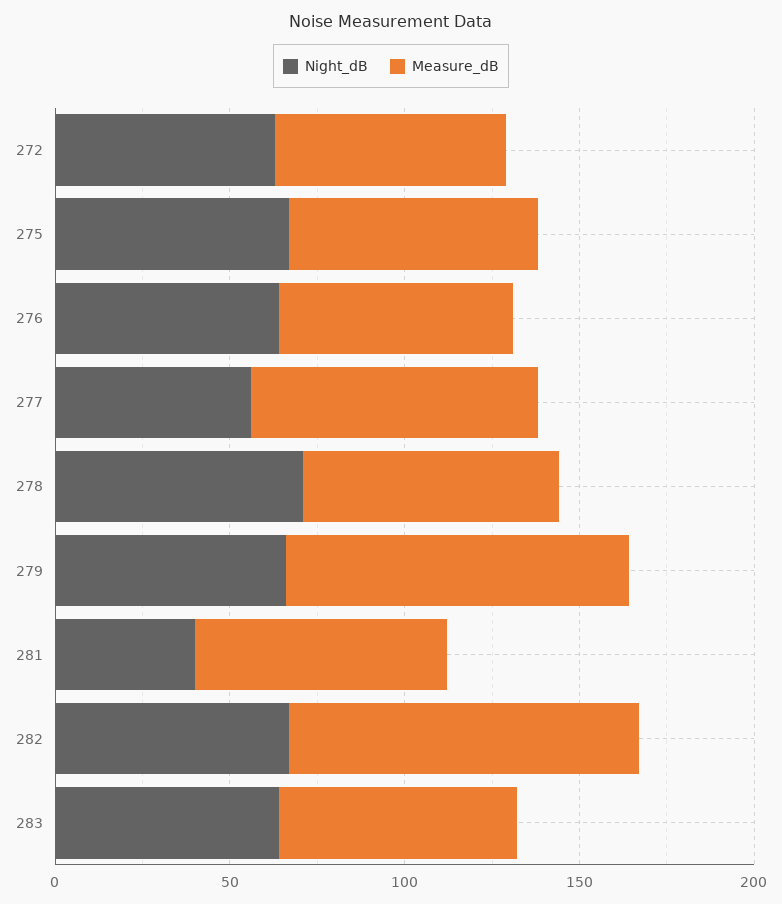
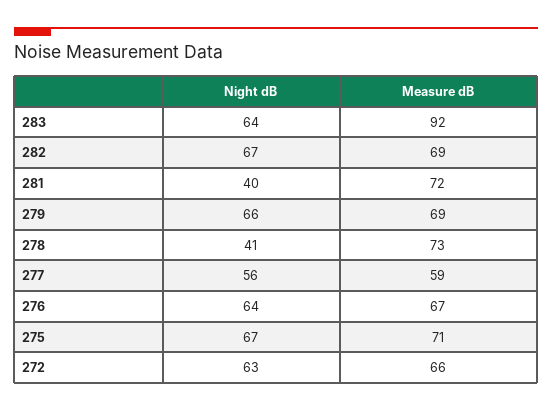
  {
    "Night_dB": {
      "272": 63,
      "275": 67,
      "276": 64,
      "277": 56,
-     "278": 70,
+     "278": 41,
      "279": 66,
      "281": 40,
      "282": 67,
      "283": 64
    },
    "Measure_dB": {
      "272": 66,
      "275": 71,
      "276": 67,
-     "277": 80,
+     "277": 59,
      "278": 73,
-     "279": 100,
+     "279": 69,
      "281": 72,
-     "282": 100,
+     "282": 69,
-     "283": 70
+     "283": 92
    }
  }

